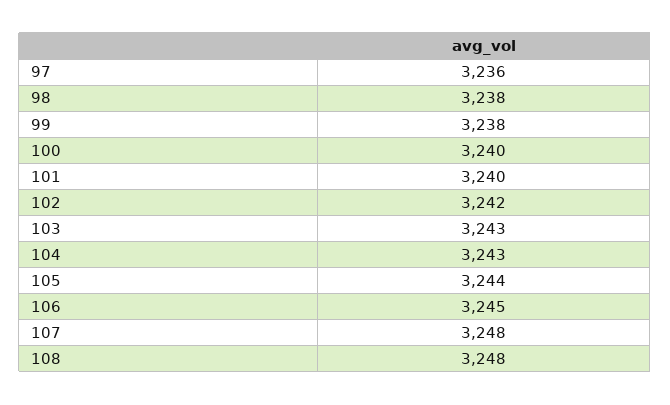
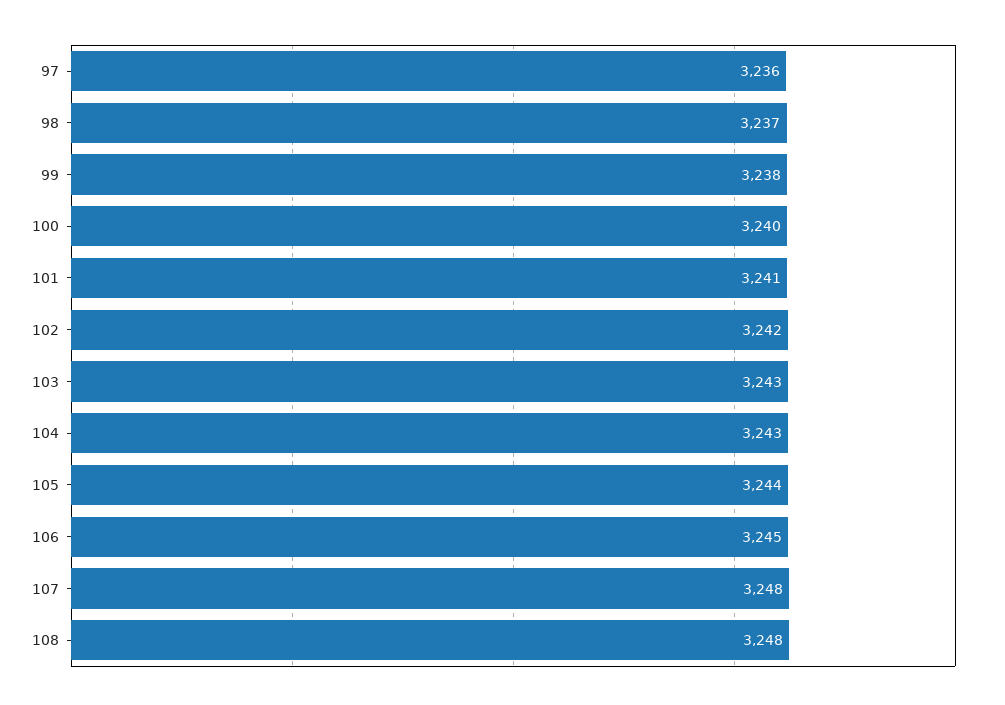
  {
    "97": 3236,
-   "98": 3238,
+   "98": 3237,
    "99": 3238,
    "100": 3240,
-   "101": 3240,
+   "101": 3241,
    "102": 3242,
    "103": 3243,
    "104": 3243,
    "105": 3244,
    "106": 3245,
    "107": 3248,
    "108": 3248
  }

